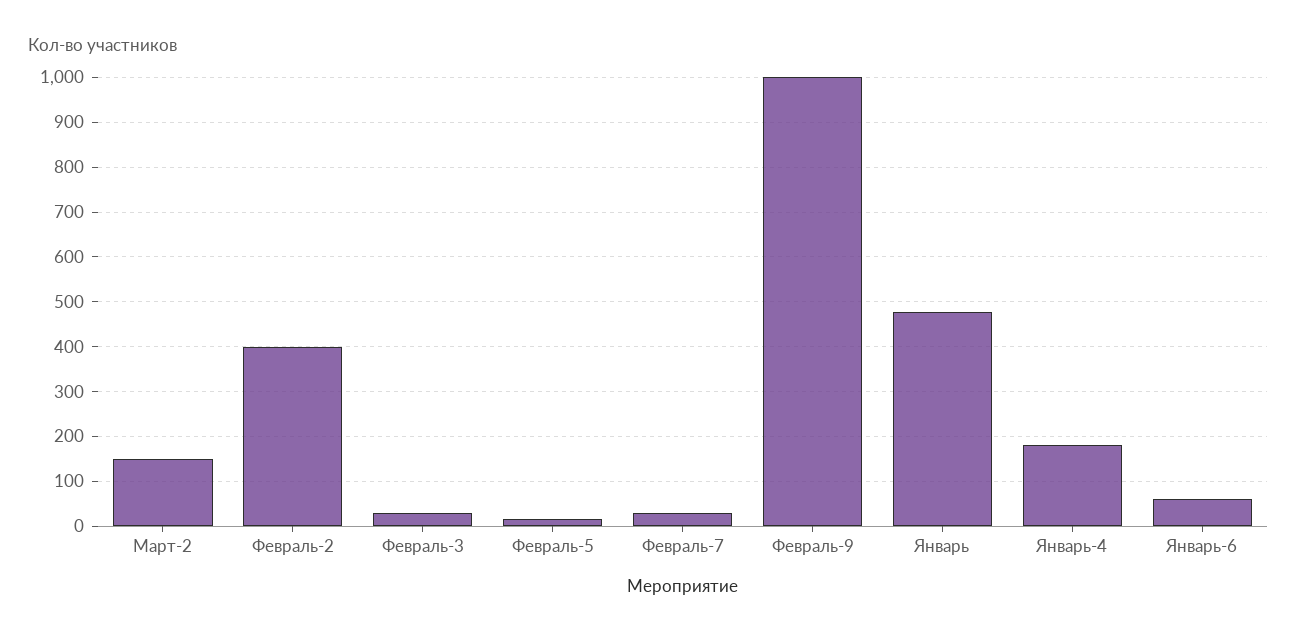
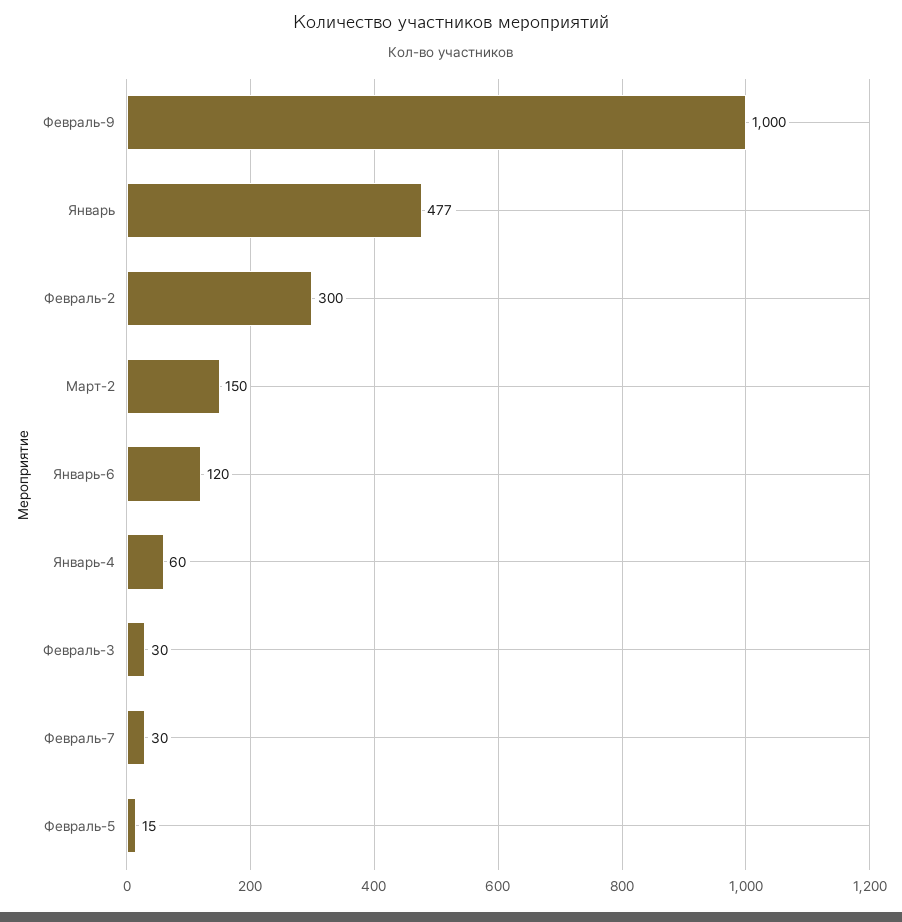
  {
    "Март-2": 150,
-   "Февраль-2": 400,
+   "Февраль-2": 300,
    "Февраль-3": 30,
    "Февраль-5": 15,
    "Февраль-7": 30,
    "Февраль-9": 1000,
    "Январь": 477,
-   "Январь-4": 180,
+   "Январь-4": 60,
-   "Январь-6": 60
+   "Январь-6": 120
  }

